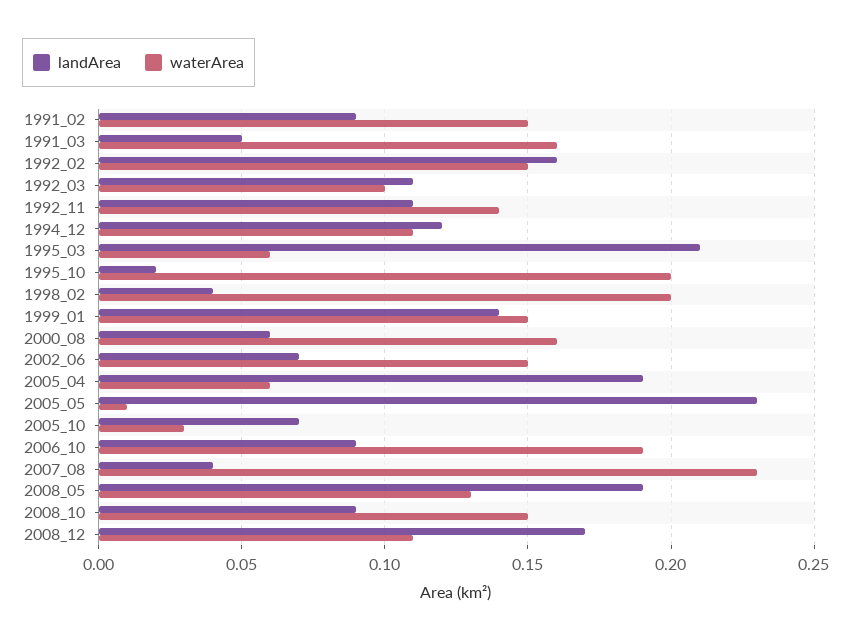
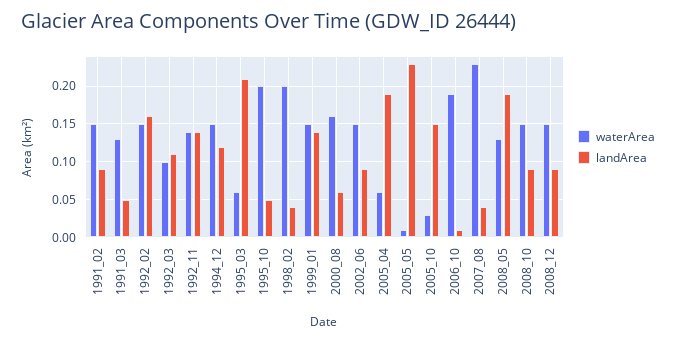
  {
    "landArea": {
      "1991_02": 0.09,
      "1991_03": 0.05,
      "1992_02": 0.16,
      "1992_03": 0.11,
-     "1992_11": 0.11,
+     "1992_11": 0.14,
      "1994_12": 0.12,
      "1995_03": 0.21,
-     "1995_10": 0.02,
+     "1995_10": 0.05,
      "1998_02": 0.04,
      "1999_01": 0.14,
      "2000_08": 0.06,
-     "2002_06": 0.07,
+     "2002_06": 0.09,
      "2005_04": 0.19,
      "2005_05": 0.23,
-     "2005_10": 0.07,
+     "2005_10": 0.15,
-     "2006_10": 0.09,
+     "2006_10": 0.01,
      "2007_08": 0.04,
      "2008_05": 0.19,
      "2008_10": 0.09,
-     "2008_12": 0.17
+     "2008_12": 0.09
    },
    "waterArea": {
      "1991_02": 0.15,
-     "1991_03": 0.16,
+     "1991_03": 0.13,
      "1992_02": 0.15,
      "1992_03": 0.1,
      "1992_11": 0.14,
-     "1994_12": 0.11,
+     "1994_12": 0.15,
      "1995_03": 0.06,
      "1995_10": 0.2,
      "1998_02": 0.2,
      "1999_01": 0.15,
      "2000_08": 0.16,
      "2002_06": 0.15,
      "2005_04": 0.06,
      "2005_05": 0.01,
      "2005_10": 0.03,
      "2006_10": 0.19,
      "2007_08": 0.23,
      "2008_05": 0.13,
      "2008_10": 0.15,
-     "2008_12": 0.11
+     "2008_12": 0.15
    }
  }

